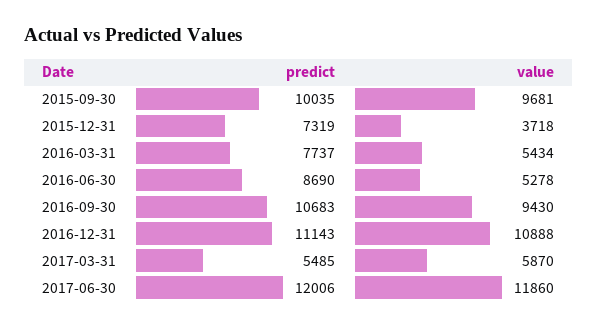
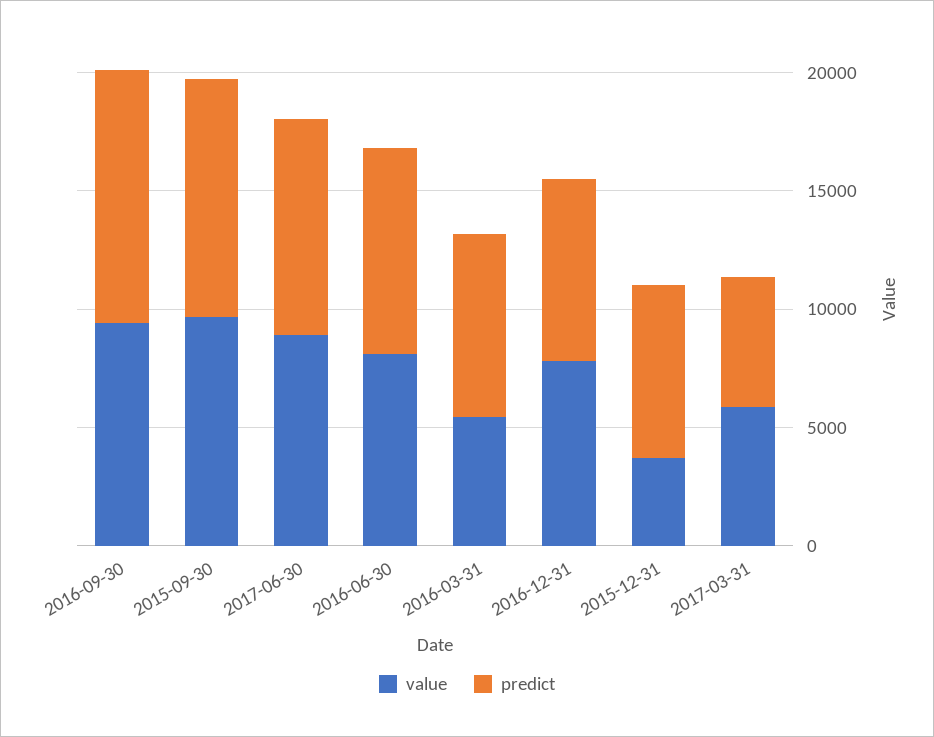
  {
    "predict": {
      "2015-09-30": 10035,
      "2015-12-31": 7319,
      "2016-03-31": 7737,
      "2016-06-30": 8690,
      "2016-09-30": 10683,
-     "2016-12-31": 11143,
+     "2016-12-31": 8000,
      "2017-03-31": 5485,
-     "2017-06-30": 12006
+     "2017-06-30": 9000
    },
    "value": {
      "2015-09-30": 9681,
      "2015-12-31": 3718,
      "2016-03-31": 5434,
-     "2016-06-30": 5278,
+     "2016-06-30": 8000,
      "2016-09-30": 9430,
-     "2016-12-31": 10888,
+     "2016-12-31": 8000,
      "2017-03-31": 5870,
-     "2017-06-30": 11860
+     "2017-06-30": 9000
    }
  }

